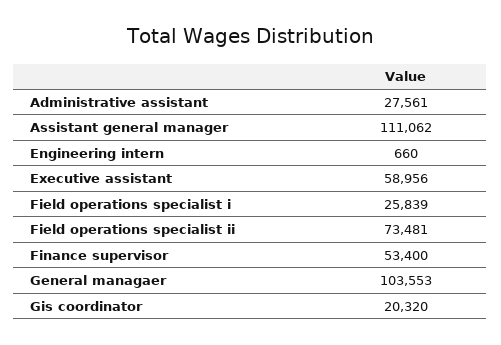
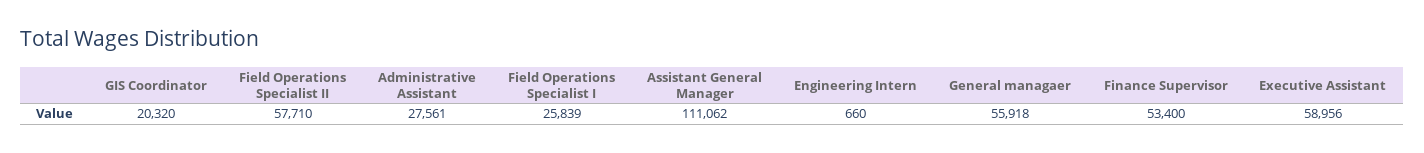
  {
    "Administrative assistant": 27561,
    "Assistant general manager": 111062,
    "Engineering intern": 660,
    "Executive assistant": 58956,
    "Field operations specialist i": 25839,
-   "Field operations specialist ii": 73481,
+   "Field operations specialist ii": 57710,
    "Finance supervisor": 53400,
-   "General managaer": 103553,
+   "General managaer": 55918,
    "Gis coordinator": 20320
  }

